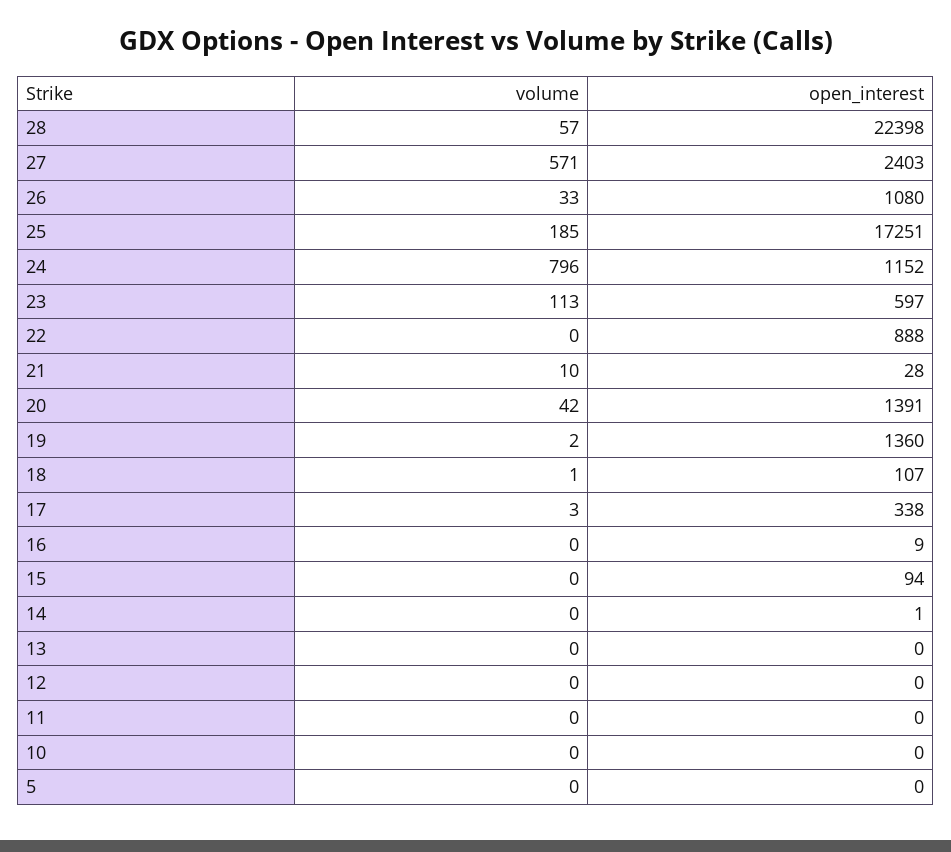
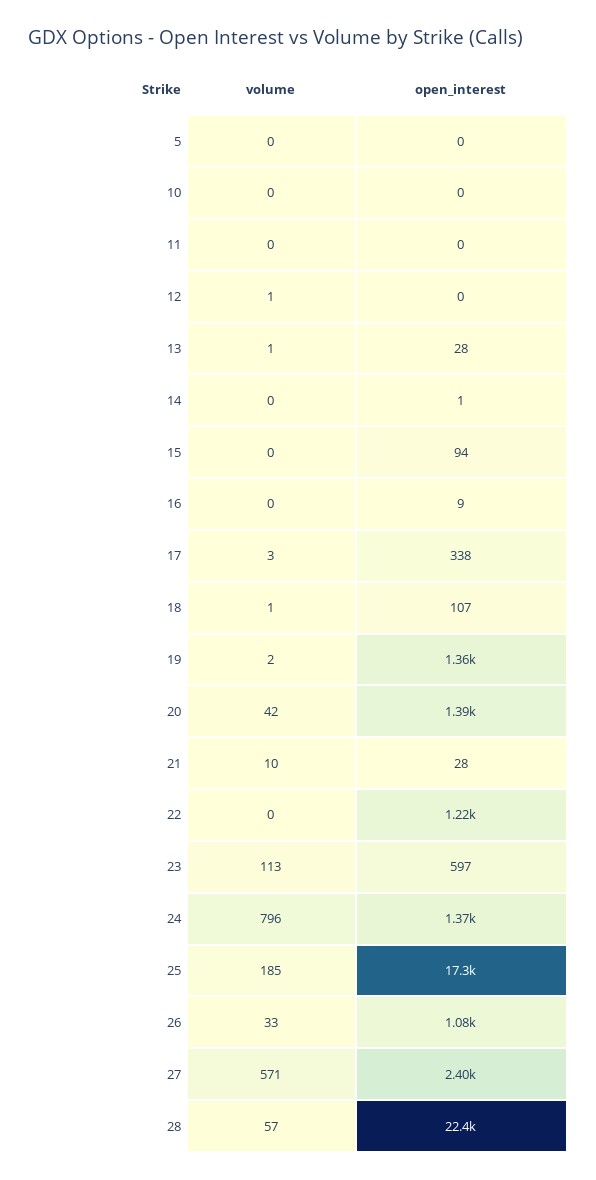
  {
    "volume": {
      "28": 57,
      "27": 571,
      "26": 33,
      "25": 185,
      "24": 796,
      "23": 113,
      "22": 0,
      "21": 10,
      "20": 42,
      "19": 2,
      "18": 1,
      "17": 3,
      "16": 0,
      "15": 0,
      "14": 0,
-     "13": 0,
+     "13": 1,
-     "12": 0,
+     "12": 1,
      "11": 0,
      "10": 0,
      "5": 0
    },
    "open_interest": {
      "28": 22398,
      "27": 2403,
      "26": 1080,
      "25": 17251,
-     "24": 1152,
+     "24": 1370,
      "23": 597,
-     "22": 888,
+     "22": 1220,
      "21": 28,
      "20": 1391,
      "19": 1360,
      "18": 107,
      "17": 338,
      "16": 9,
      "15": 94,
      "14": 1,
-     "13": 0,
+     "13": 28,
      "12": 0,
      "11": 0,
      "10": 0,
      "5": 0
    }
  }

